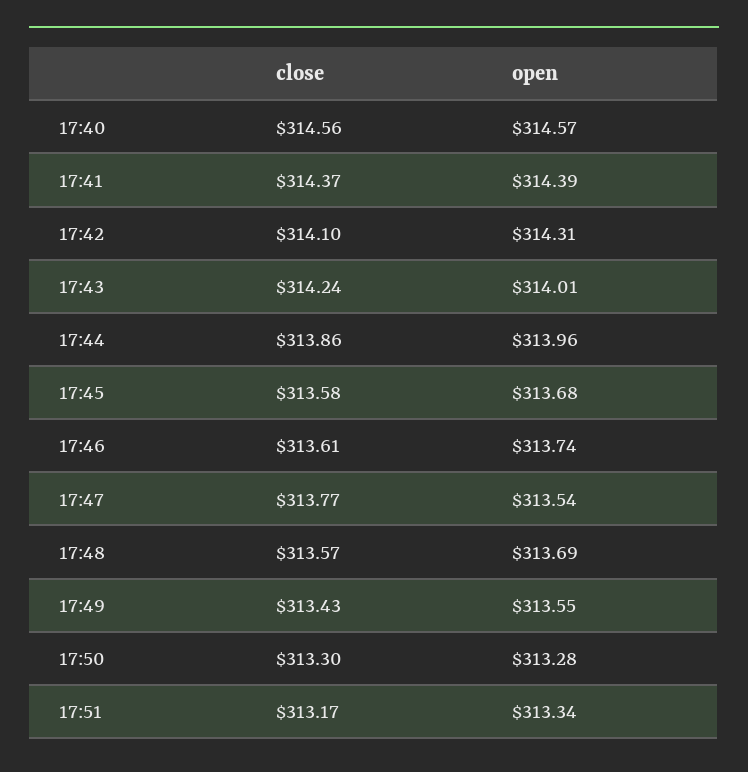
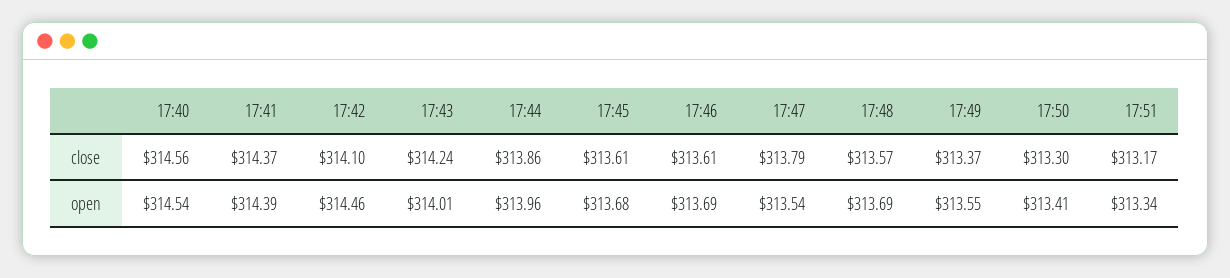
  {
    "close": {
      "17:40": 314.56,
      "17:41": 314.37,
      "17:42": 314.1,
      "17:43": 314.24,
      "17:44": 313.86,
-     "17:45": 313.58,
+     "17:45": 313.61,
      "17:46": 313.61,
-     "17:47": 313.77,
+     "17:47": 313.79,
      "17:48": 313.57,
-     "17:49": 313.43,
+     "17:49": 313.37,
      "17:50": 313.3,
      "17:51": 313.17
    },
    "open": {
-     "17:40": 314.57,
+     "17:40": 314.54,
      "17:41": 314.39,
-     "17:42": 314.31,
+     "17:42": 314.46,
      "17:43": 314.01,
      "17:44": 313.96,
      "17:45": 313.68,
-     "17:46": 313.74,
+     "17:46": 313.69,
      "17:47": 313.54,
      "17:48": 313.69,
      "17:49": 313.55,
-     "17:50": 313.28,
+     "17:50": 313.41,
      "17:51": 313.34
    }
  }

